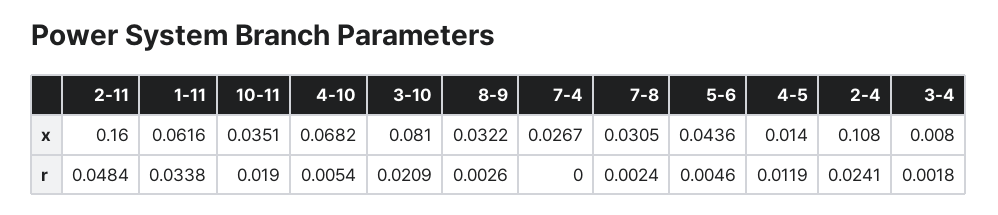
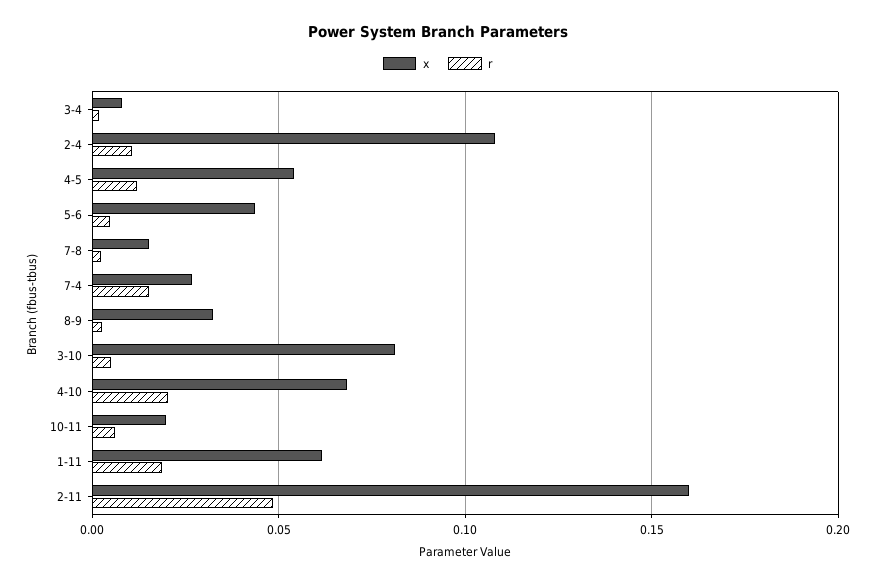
  {
    "x": {
      "2-11": 0.16,
      "1-11": 0.0616,
-     "10-11": 0.0351,
+     "10-11": 0.02,
      "4-10": 0.0682,
      "3-10": 0.081,
      "8-9": 0.0322,
      "7-4": 0.0267,
-     "7-8": 0.0305,
+     "7-8": 0.015,
      "5-6": 0.0436,
-     "4-5": 0.014,
+     "4-5": 0.055,
      "2-4": 0.108,
      "3-4": 0.008
    },
    "r": {
      "2-11": 0.0484,
-     "1-11": 0.0338,
+     "1-11": 0.02,
-     "10-11": 0.019,
+     "10-11": 0.005,
-     "4-10": 0.0054,
+     "4-10": 0.02,
-     "3-10": 0.0209,
+     "3-10": 0.005,
      "8-9": 0.0026,
-     "7-4": 0,
+     "7-4": 0.015,
      "7-8": 0.0024,
      "5-6": 0.0046,
      "4-5": 0.0119,
-     "2-4": 0.0241,
+     "2-4": 0.01,
      "3-4": 0.0018
    }
  }

